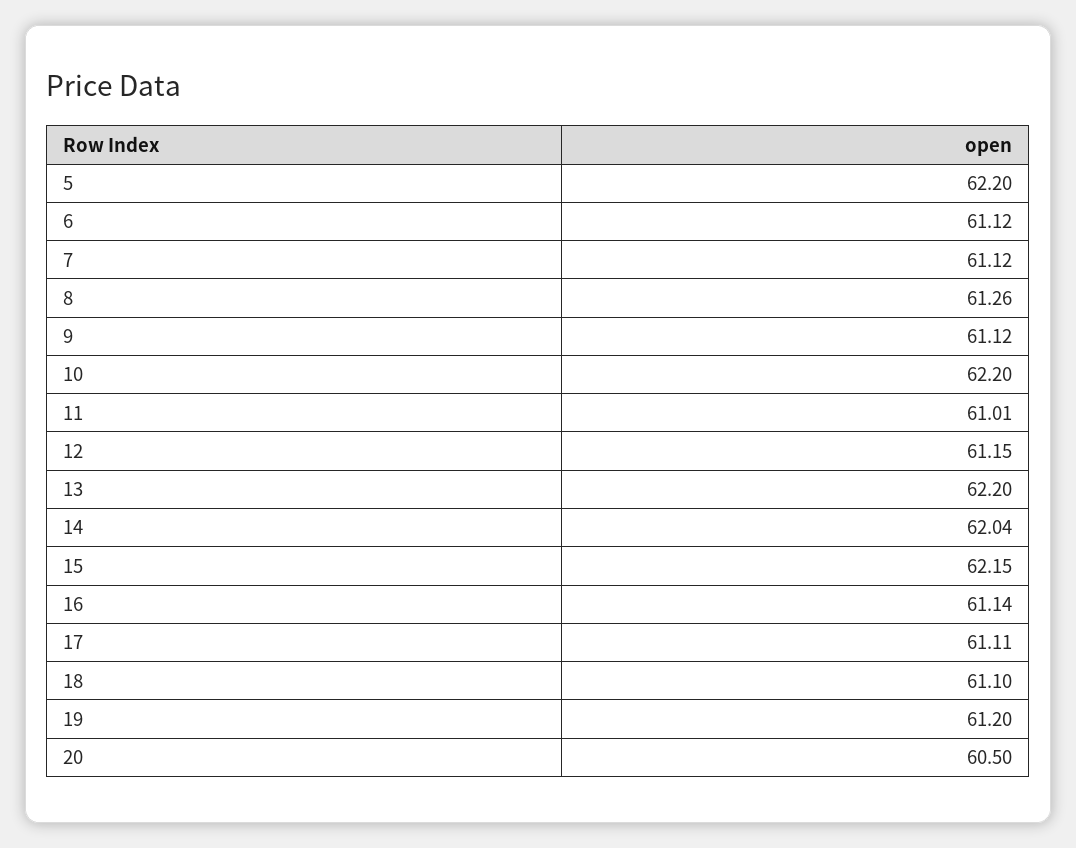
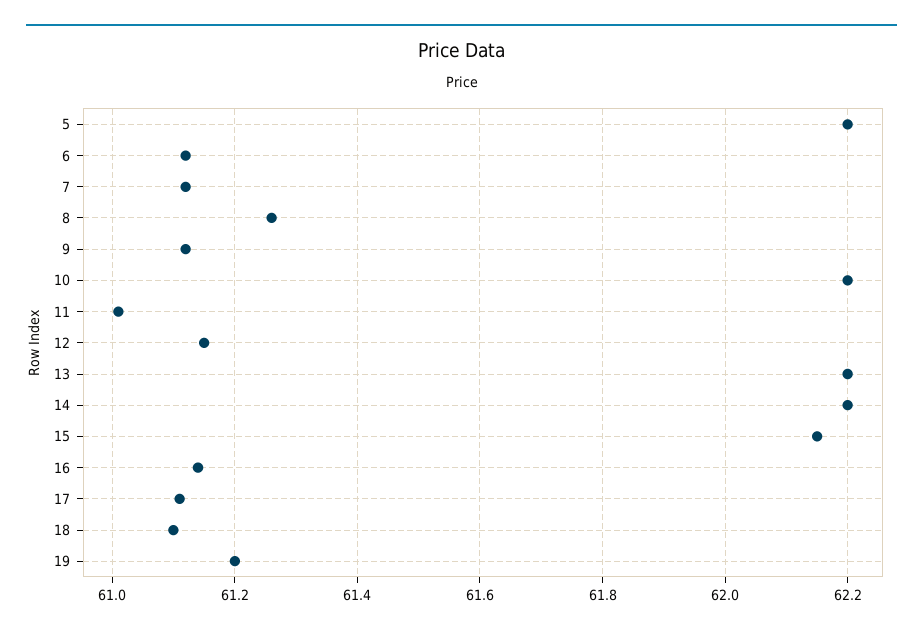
  {
    "5": 62.2,
    "6": 61.12,
    "7": 61.12,
    "8": 61.26,
    "9": 61.12,
    "10": 62.2,
    "11": 61.01,
    "12": 61.15,
    "13": 62.2,
-   "14": 62.04,
+   "14": 62.2,
    "15": 62.15,
    "16": 61.14,
    "17": 61.11,
    "18": 61.1,
-   "19": 61.2,
+   "19": 61.2
-   "20": 60.5
  }

